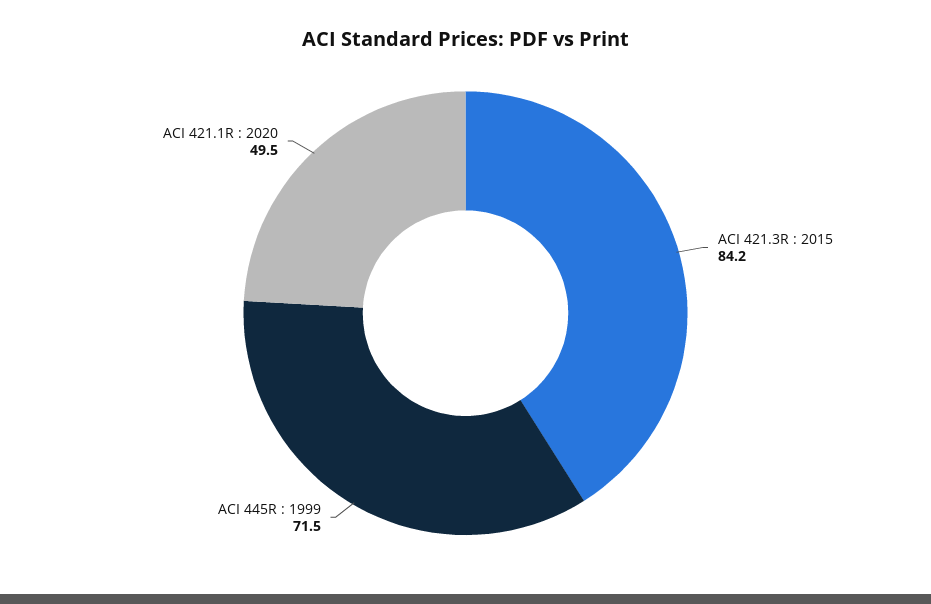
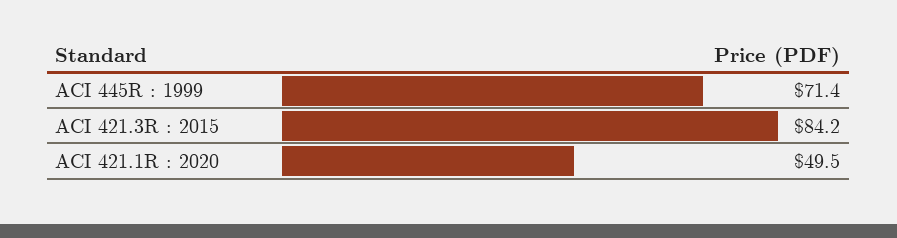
  {
    "ACI 421.3R : 2015": 84.2,
-   "ACI 445R : 1999": 71.5,
+   "ACI 445R : 1999": 71.4,
    "ACI 421.1R : 2020": 49.5
  }

